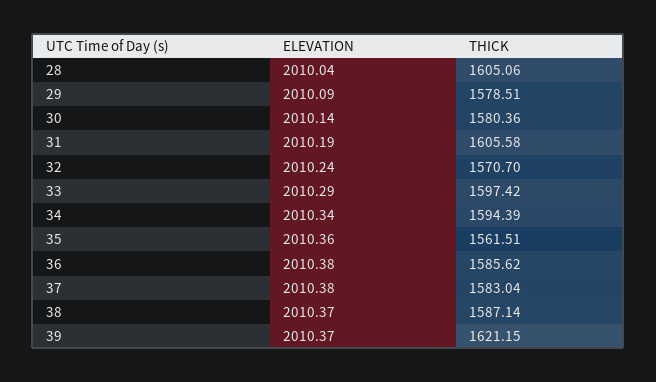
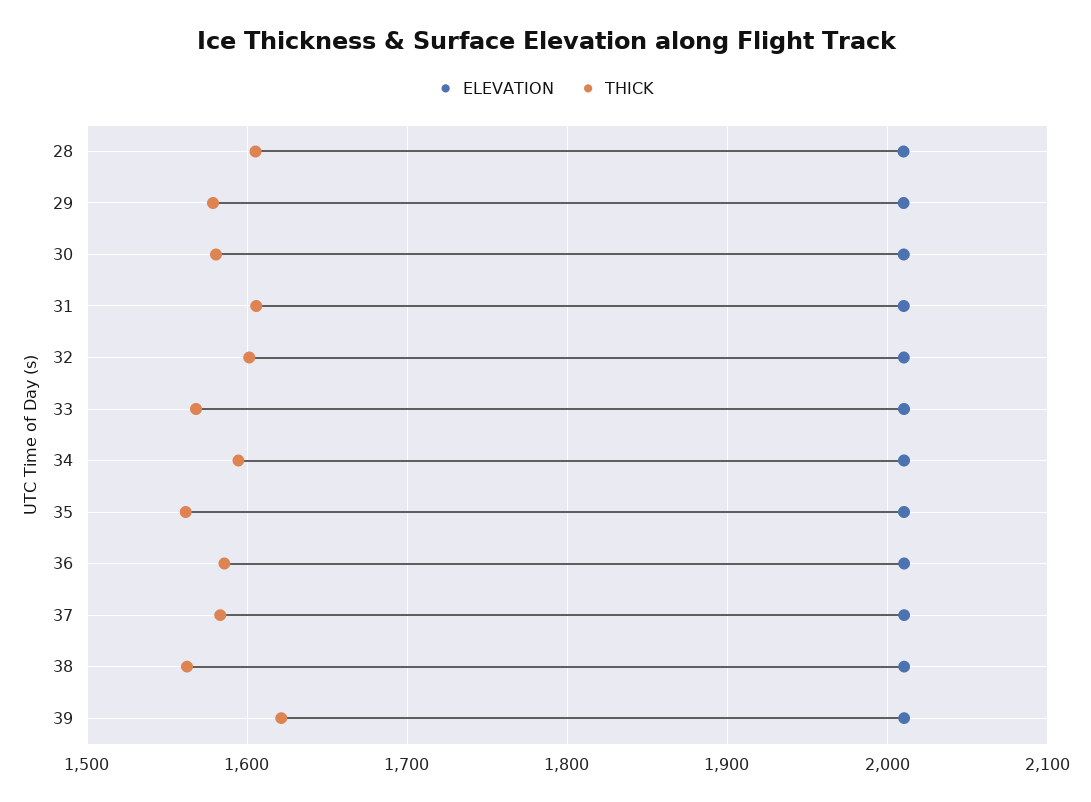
  {
    "ELEVATION": {
      "28": 2010.04,
      "29": 2010.09,
      "30": 2010.14,
      "31": 2010.19,
      "32": 2010.24,
      "33": 2010.29,
      "34": 2010.34,
      "35": 2010.36,
      "36": 2010.38,
      "37": 2010.38,
      "38": 2010.37,
      "39": 2010.37
    },
    "THICK": {
      "28": 1605.06,
      "29": 1578.51,
      "30": 1580.36,
      "31": 1605.58,
-     "32": 1570.7,
+     "32": 1600,
-     "33": 1597.42,
+     "33": 1570,
      "34": 1594.39,
      "35": 1561.51,
      "36": 1585.62,
      "37": 1583.04,
-     "38": 1587.14,
+     "38": 1560,
      "39": 1621.15
    }
  }

